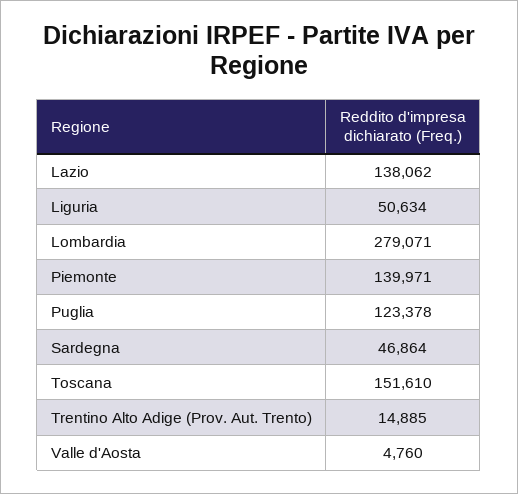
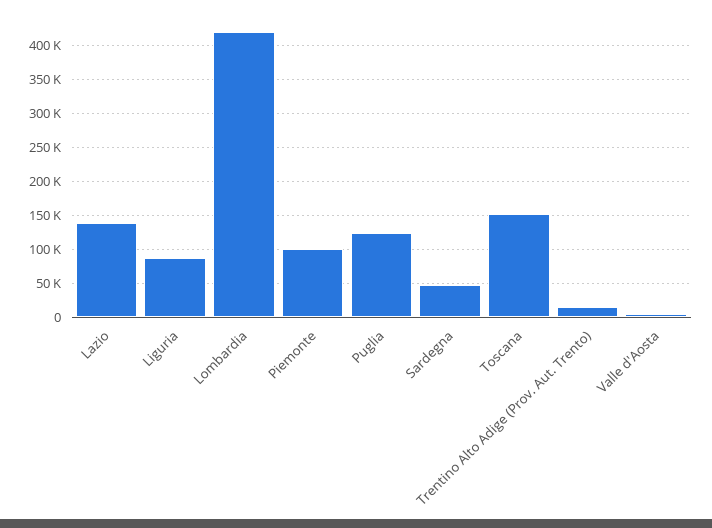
  {
    "Lazio": 138062,
-   "Liguria": 50634,
+   "Liguria": 90000,
-   "Lombardia": 279071,
+   "Lombardia": 420000,
-   "Piemonte": 139971,
+   "Piemonte": 100000,
    "Puglia": 123378,
    "Sardegna": 46864,
    "Toscana": 151610,
    "Trentino Alto Adige (Prov. Aut. Trento)": 14885,
    "Valle d'Aosta": 4760
  }

